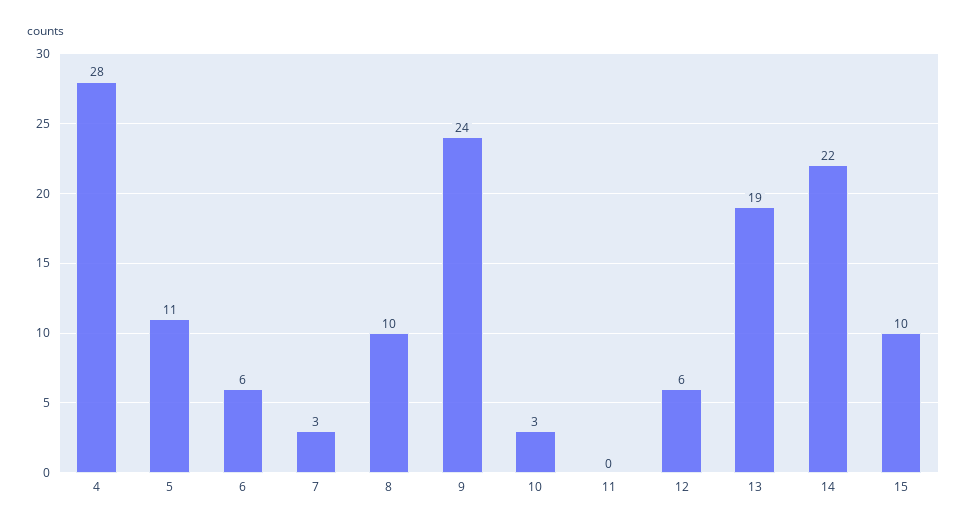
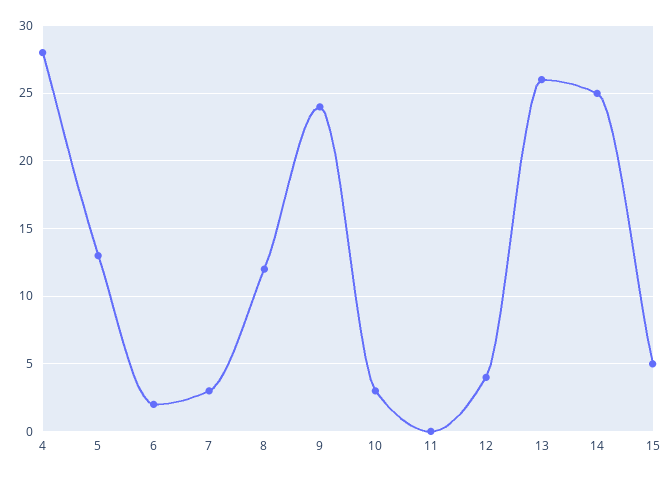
  {
    "4": 28,
-   "5": 11,
+   "5": 13,
-   "6": 6,
+   "6": 2,
    "7": 3,
-   "8": 10,
+   "8": 12,
    "9": 24,
    "10": 3,
    "11": 0,
-   "12": 6,
+   "12": 4,
-   "13": 19,
+   "13": 26,
-   "14": 22,
+   "14": 25,
-   "15": 10
+   "15": 5
  }

